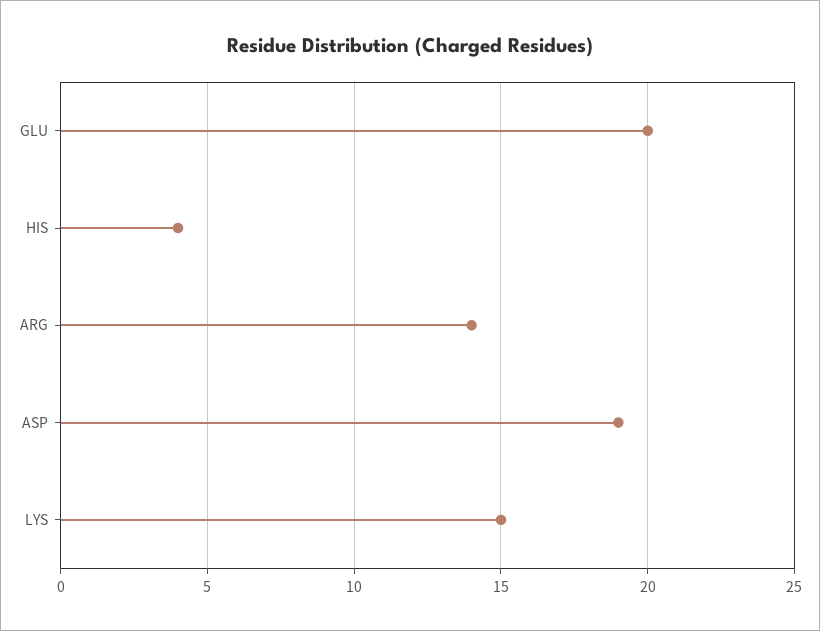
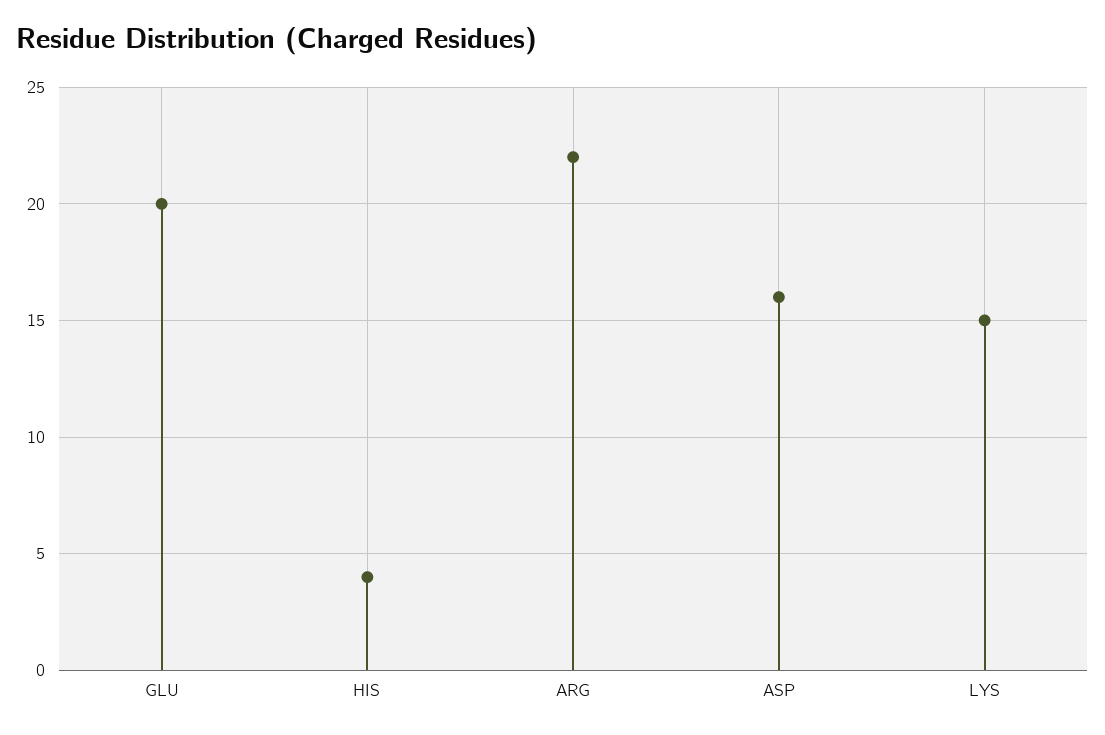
  {
    "GLU": 20,
    "HIS": 4,
-   "ARG": 14,
+   "ARG": 22,
-   "ASP": 19,
+   "ASP": 16,
    "LYS": 15
  }

